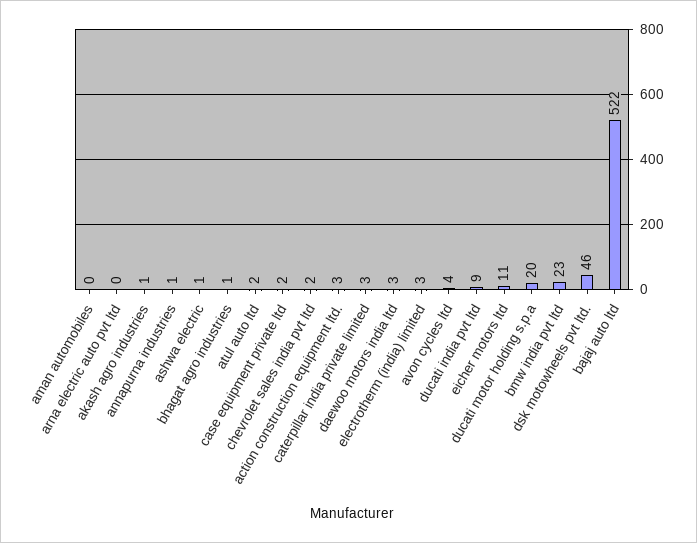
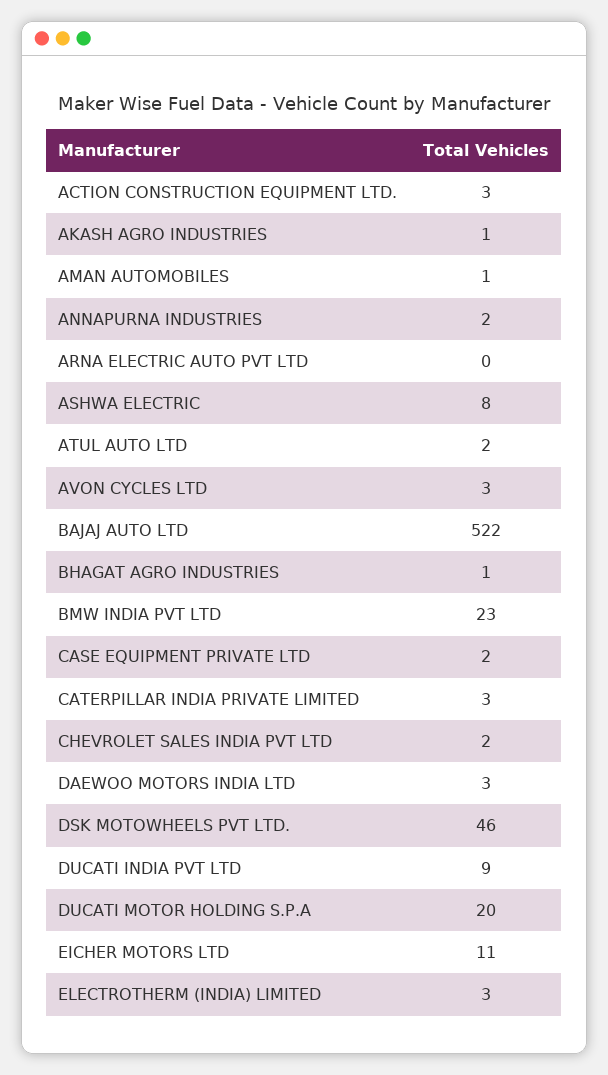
  {
-   "aman automobiles": 0,
+   "aman automobiles": 1,
    "arna electric auto pvt ltd": 0,
    "akash agro industries": 1,
-   "annapurna industries": 1,
+   "annapurna industries": 2,
-   "ashwa electric": 1,
+   "ashwa electric": 8,
    "bhagat agro industries": 1,
    "atul auto ltd": 2,
    "case equipment private ltd": 2,
    "chevrolet sales india pvt ltd": 2,
    "action construction equipment ltd.": 3,
    "caterpillar india private limited": 3,
    "daewoo motors india ltd": 3,
    "electrotherm (india) limited": 3,
-   "avon cycles ltd": 4,
+   "avon cycles ltd": 3,
    "ducati india pvt ltd": 9,
    "eicher motors ltd": 11,
    "ducati motor holding s.p.a": 20,
    "bmw india pvt ltd": 23,
    "dsk motowheels pvt ltd.": 46,
    "bajaj auto ltd": 522
  }

